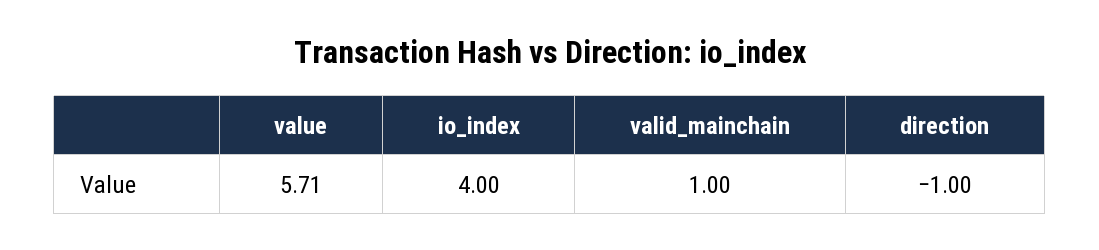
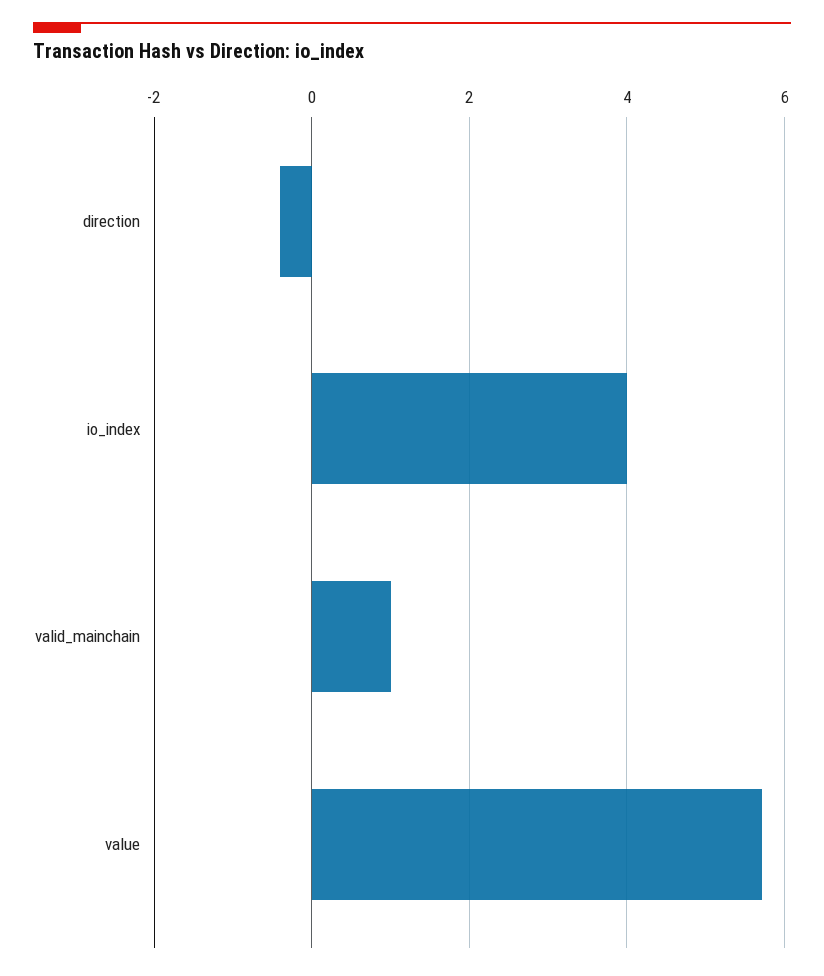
  {
    "value": 5.71,
    "io_index": 4,
    "valid_mainchain": 1,
-   "direction": -1
+   "direction": -0.4
  }

